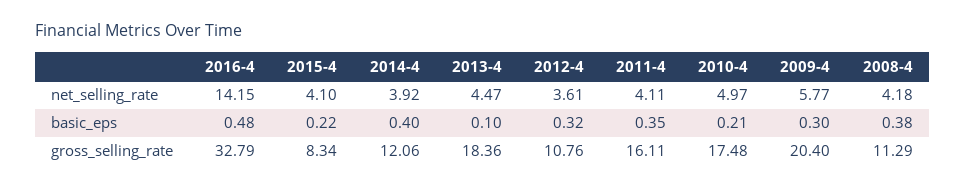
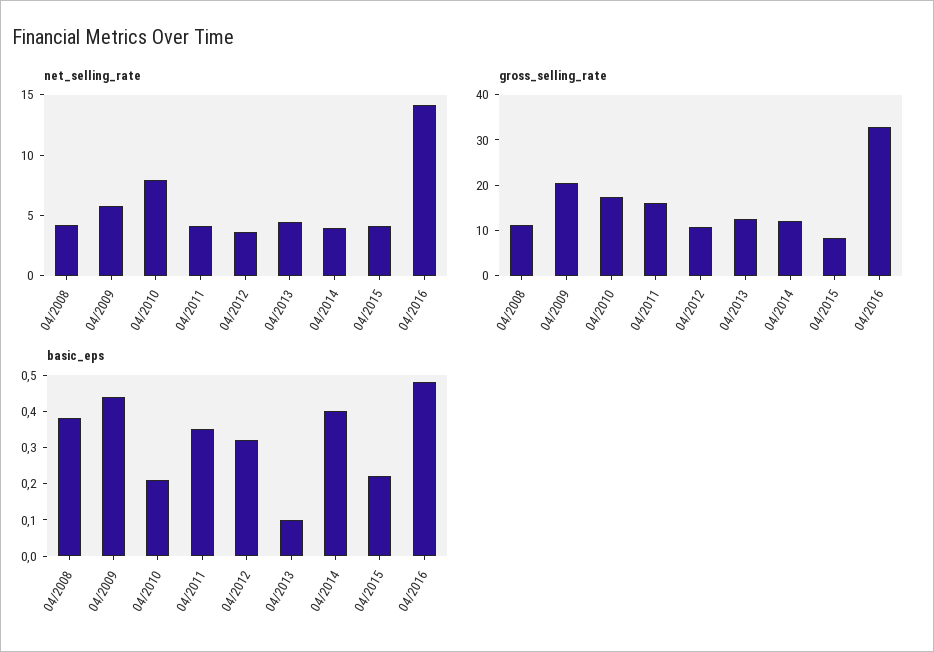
  {
    "net_selling_rate": {
      "2016-4": 14.15,
      "2015-4": 4.1,
      "2014-4": 3.92,
      "2013-4": 4.47,
      "2012-4": 3.61,
      "2011-4": 4.11,
-     "2010-4": 4.97,
+     "2010-4": 8,
      "2009-4": 5.77,
      "2008-4": 4.18
    },
    "basic_eps": {
      "2016-4": 0.48,
      "2015-4": 0.22,
      "2014-4": 0.4,
      "2013-4": 0.1,
      "2012-4": 0.32,
      "2011-4": 0.35,
      "2010-4": 0.21,
-     "2009-4": 0.3,
+     "2009-4": 0.45,
      "2008-4": 0.38
    },
    "gross_selling_rate": {
      "2016-4": 32.79,
      "2015-4": 8.34,
      "2014-4": 12.06,
-     "2013-4": 18.36,
+     "2013-4": 12,
      "2012-4": 10.76,
      "2011-4": 16.11,
      "2010-4": 17.48,
      "2009-4": 20.4,
      "2008-4": 11.29
    }
  }

